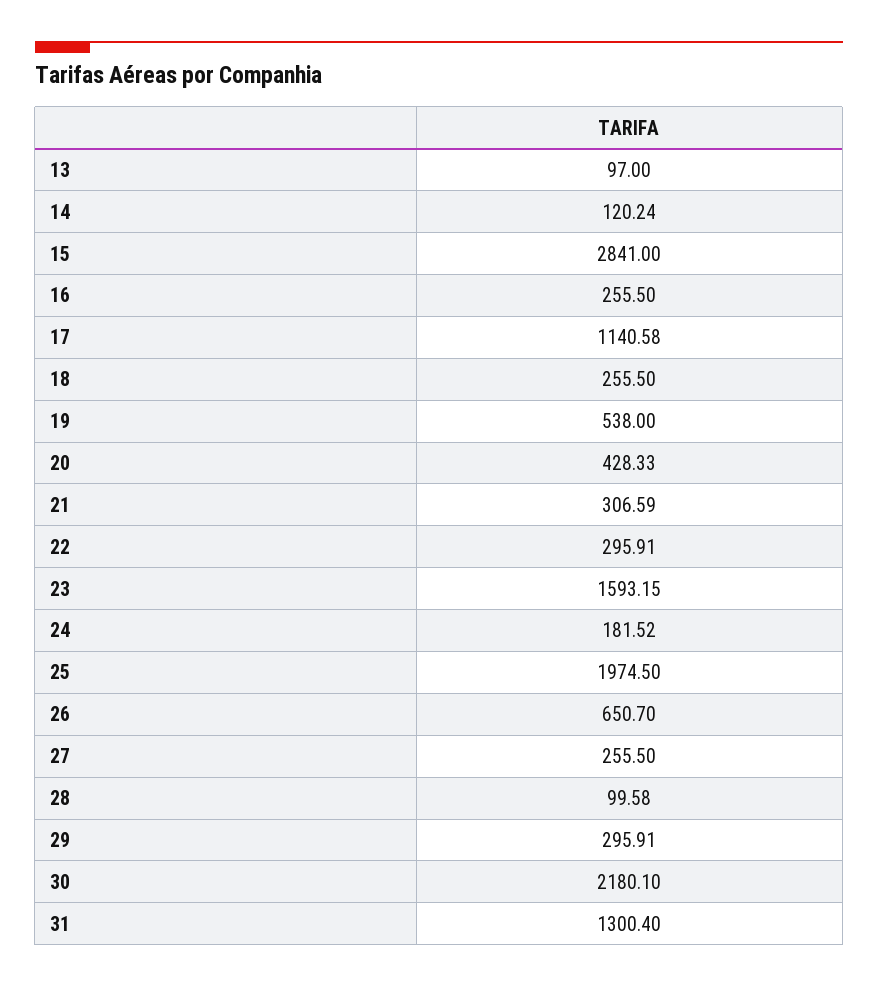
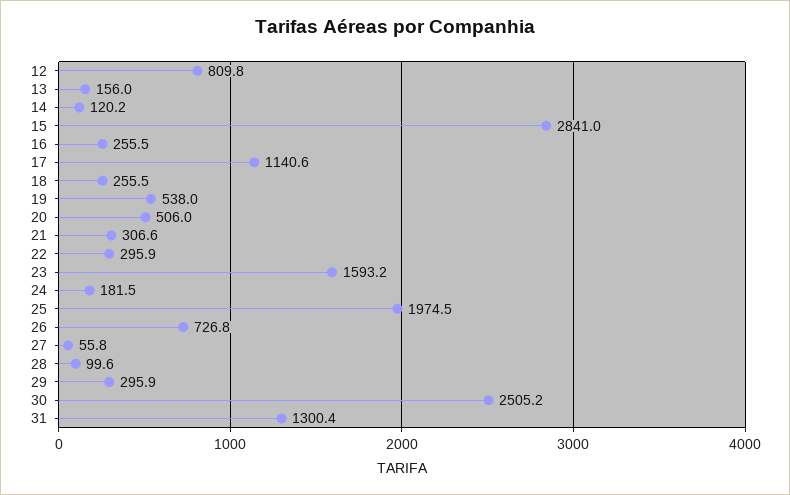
  {
-   "13": 97,
+   "13": 156,
    "14": 120.24,
    "15": 2841,
    "16": 255.5,
    "17": 1140.58,
    "18": 255.5,
    "19": 538,
-   "20": 428.33,
+   "20": 506,
    "21": 306.59,
    "22": 295.91,
    "23": 1593.15,
    "24": 181.52,
    "25": 1974.5,
-   "26": 650.7,
+   "26": 726.8,
-   "27": 255.5,
+   "27": 55.8,
    "28": 99.58,
    "29": 295.91,
-   "30": 2180.1,
+   "30": 2505.2,
-   "31": 1300.4
+   "31": 1300.4,
+   "12": 809.8
  }

